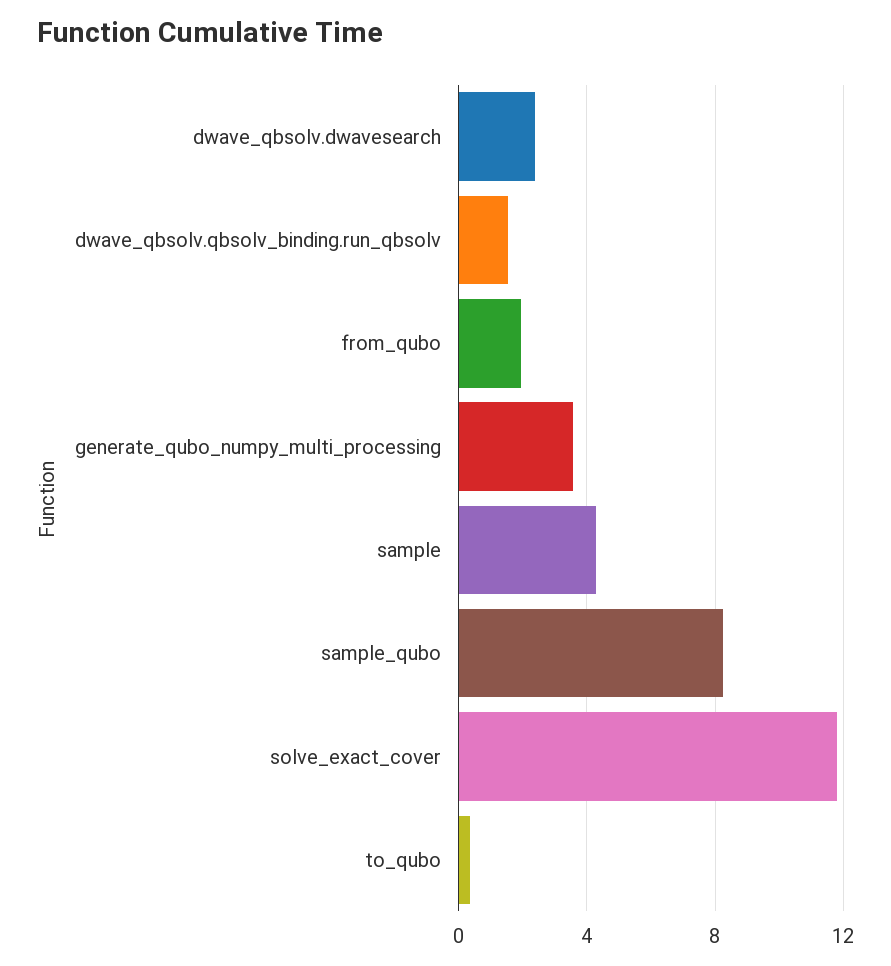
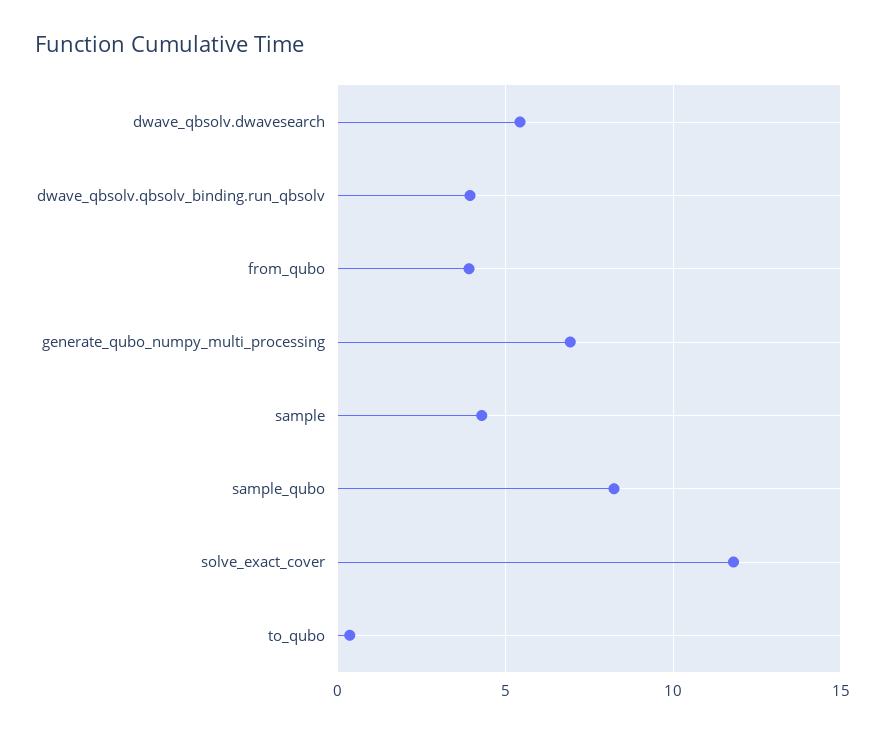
  {
-   "dwave_qbsolv.dwavesearch": 2.5,
+   "dwave_qbsolv.dwavesearch": 5.5,
-   "dwave_qbsolv.qbsolv_binding.run_qbsolv": 1.5,
+   "dwave_qbsolv.qbsolv_binding.run_qbsolv": 4,
-   "from_qubo": 2,
+   "from_qubo": 4,
-   "generate_qubo_numpy_multi_processing": 3.5,
+   "generate_qubo_numpy_multi_processing": 7,
    "sample": 4.5,
    "sample_qubo": 8,
    "solve_exact_cover": 12,
    "to_qubo": 0.5
  }

